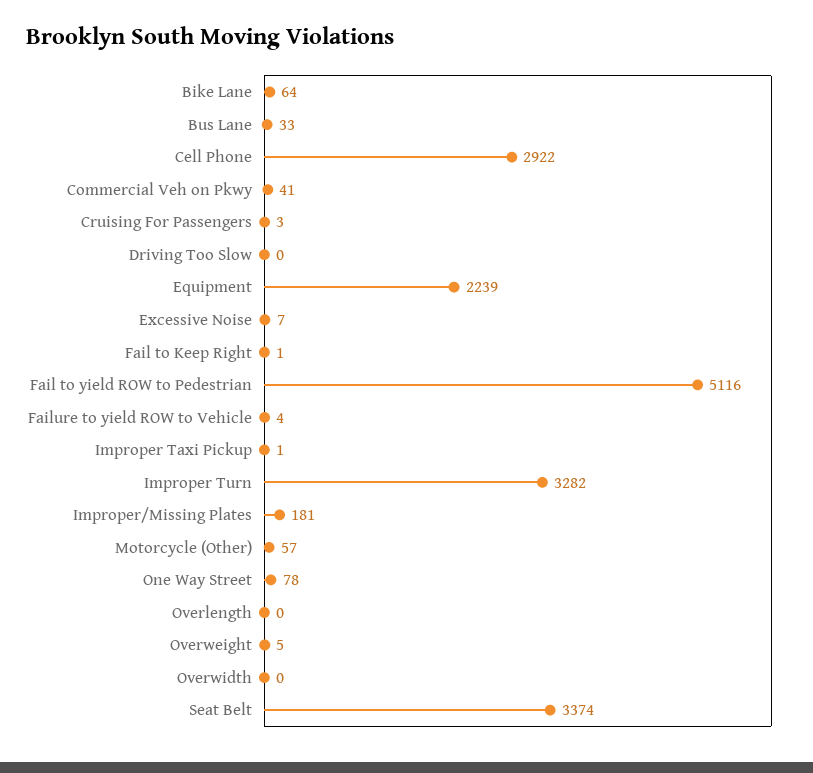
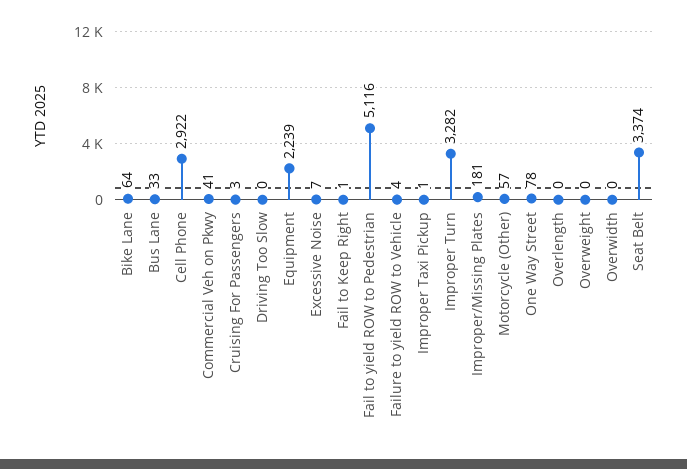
  {
    "Bike Lane": 64,
    "Bus Lane": 33,
    "Cell Phone": 2922,
    "Commercial Veh on Pkwy": 41,
    "Cruising For Passengers": 3,
    "Driving Too Slow": 0,
    "Equipment": 2239,
    "Excessive Noise": 7,
    "Fail to Keep Right": 1,
    "Fail to yield ROW to Pedestrian": 5116,
    "Failure to yield ROW to Vehicle": 4,
    "Improper Taxi Pickup": 1,
    "Improper Turn": 3282,
    "Improper/Missing Plates": 181,
    "Motorcycle (Other)": 57,
    "One Way Street": 78,
    "Overlength": 0,
-   "Overweight": 5,
+   "Overweight": 0,
    "Overwidth": 0,
    "Seat Belt": 3374
  }

